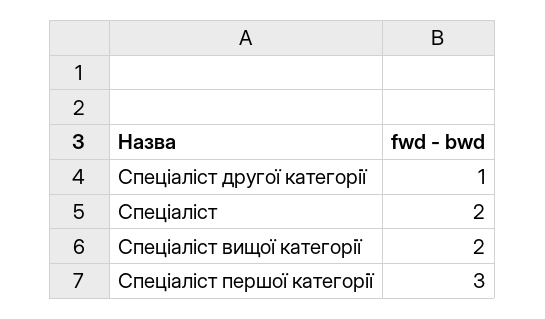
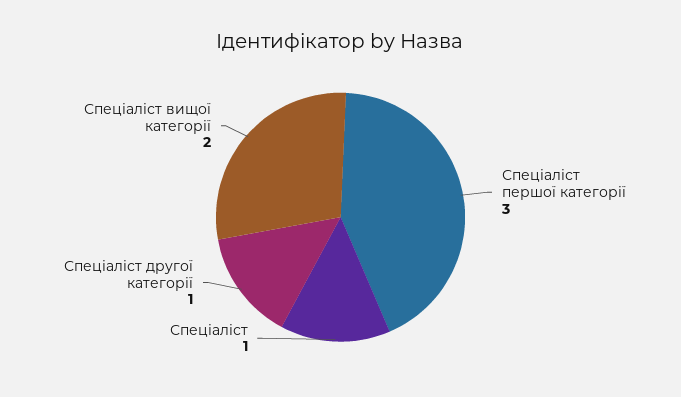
  {
    "Спеціаліст другої категорії": 1,
-   "Спеціаліст": 2,
+   "Спеціаліст": 1,
    "Спеціаліст вищої категорії": 2,
    "Спеціаліст першої категорії": 3
  }

